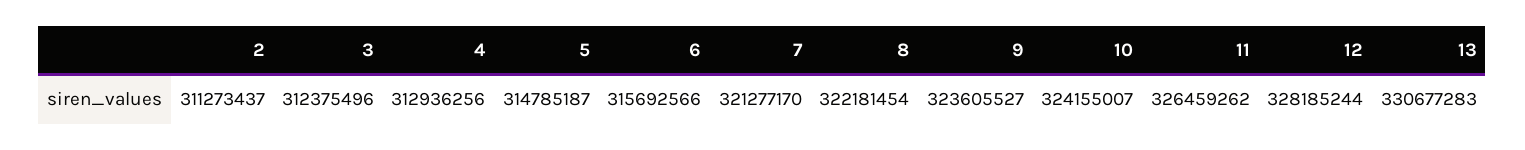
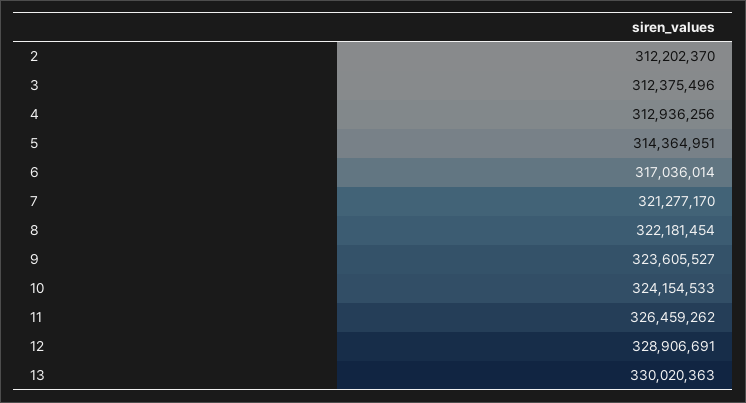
  {
-   "2": 311273437,
+   "2": 312202370,
    "3": 312375496,
    "4": 312936256,
-   "5": 314785187,
+   "5": 314364951,
-   "6": 315692566,
+   "6": 317036014,
    "7": 321277170,
    "8": 322181454,
    "9": 323605527,
-   "10": 324155007,
+   "10": 324154533,
    "11": 326459262,
-   "12": 328185244,
+   "12": 328906691,
-   "13": 330677283
+   "13": 330020363
  }

